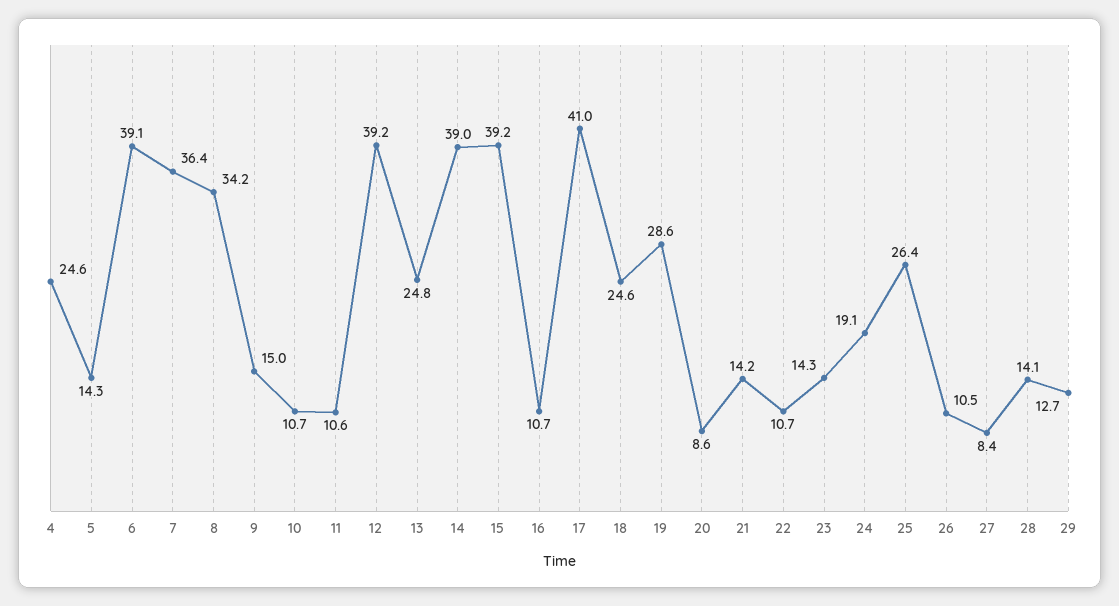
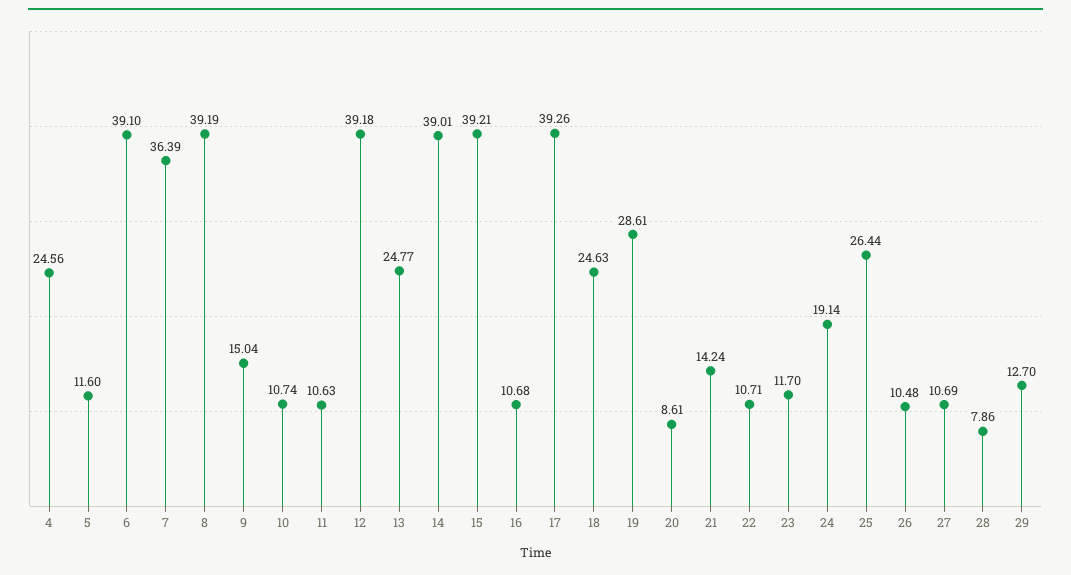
  {
    "4": 24.56,
-   "5": 14.3,
+   "5": 11.6,
    "6": 39.1,
    "7": 36.39,
-   "8": 34.2,
+   "8": 39.19,
    "9": 15.04,
    "10": 10.74,
    "11": 10.63,
    "12": 39.18,
    "13": 24.77,
    "14": 39.01,
    "15": 39.21,
    "16": 10.68,
-   "17": 41,
+   "17": 39.26,
    "18": 24.63,
    "19": 28.61,
    "20": 8.61,
    "21": 14.24,
    "22": 10.71,
-   "23": 14.3,
+   "23": 11.7,
    "24": 19.14,
    "25": 26.44,
    "26": 10.48,
-   "27": 8.4,
+   "27": 10.69,
-   "28": 14.1,
+   "28": 7.86,
    "29": 12.7
  }

